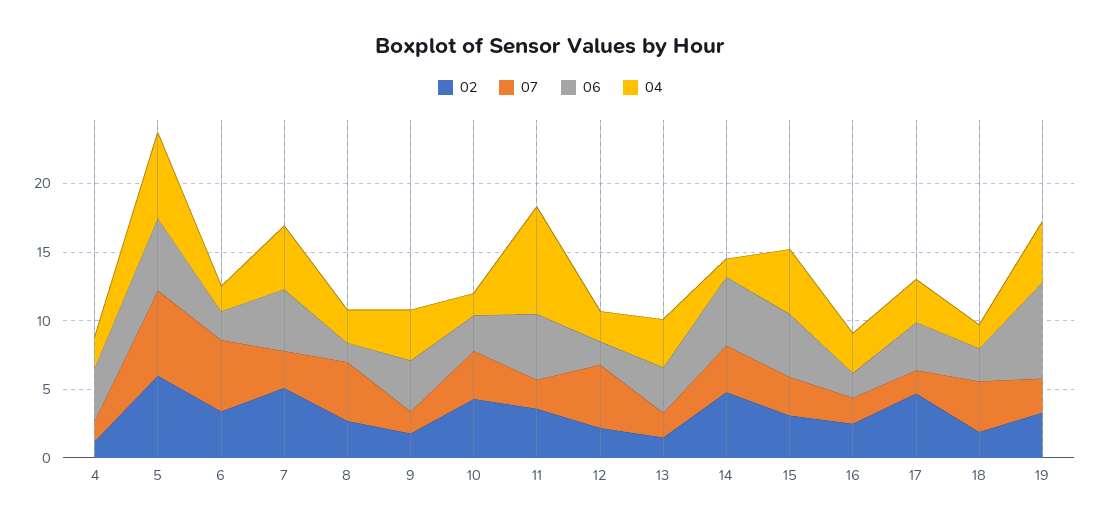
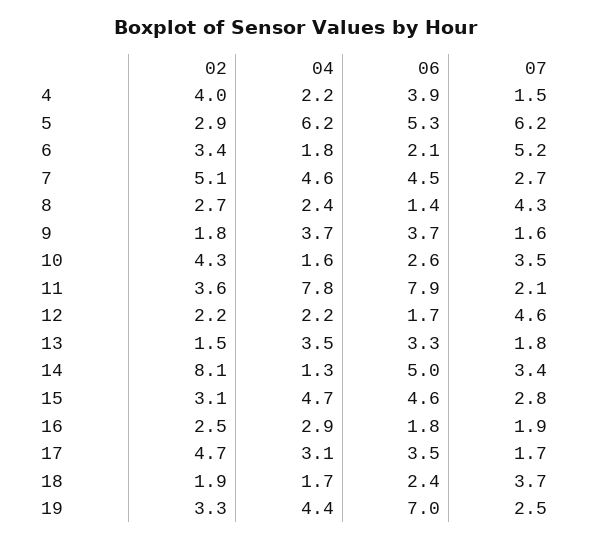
  {
    "02": {
-     "4": 1,
+     "4": 4,
-     "5": 6,
+     "5": 2.9,
      "6": 3.4,
      "7": 5.1,
      "8": 2.7,
      "9": 1.8,
      "10": 4.3,
      "11": 3.6,
      "12": 2.2,
      "13": 1.5,
-     "14": 5,
+     "14": 8.1,
      "15": 3.1,
      "16": 2.5,
      "17": 4.7,
      "18": 1.9,
      "19": 3.3
    },
    "07": {
      "4": 1.5,
      "5": 6.2,
      "6": 5.2,
      "7": 2.7,
      "8": 4.3,
      "9": 1.6,
      "10": 3.5,
      "11": 2.1,
      "12": 4.6,
      "13": 1.8,
      "14": 3.4,
      "15": 2.8,
      "16": 1.9,
      "17": 1.7,
      "18": 3.7,
      "19": 2.5
    },
    "06": {
      "4": 3.9,
      "5": 5.3,
      "6": 2.1,
      "7": 4.5,
      "8": 1.4,
      "9": 3.7,
      "10": 2.6,
-     "11": 5,
+     "11": 7.9,
      "12": 1.7,
      "13": 3.3,
      "14": 5,
      "15": 4.6,
      "16": 1.8,
      "17": 3.5,
      "18": 2.4,
      "19": 7
    },
    "04": {
      "4": 2.2,
      "5": 6.2,
      "6": 1.8,
      "7": 4.6,
      "8": 2.4,
      "9": 3.7,
      "10": 1.6,
      "11": 7.8,
      "12": 2.2,
      "13": 3.5,
      "14": 1.3,
      "15": 4.7,
      "16": 2.9,
      "17": 3.1,
      "18": 1.7,
      "19": 4.4
    }
  }

